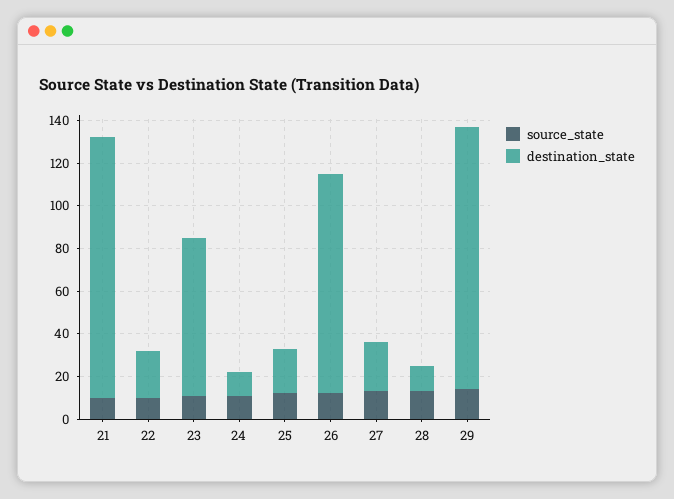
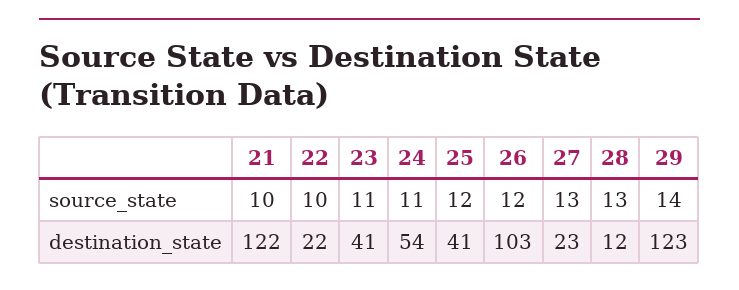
  {
    "source_state": {
      "21": 10,
      "22": 10,
      "23": 11,
      "24": 11,
      "25": 12,
      "26": 12,
      "27": 13,
      "28": 13,
      "29": 14
    },
    "destination_state": {
      "21": 122,
      "22": 22,
-     "23": 75,
+     "23": 41,
-     "24": 10,
+     "24": 54,
-     "25": 20,
+     "25": 41,
      "26": 103,
      "27": 23,
      "28": 12,
      "29": 123
    }
  }

